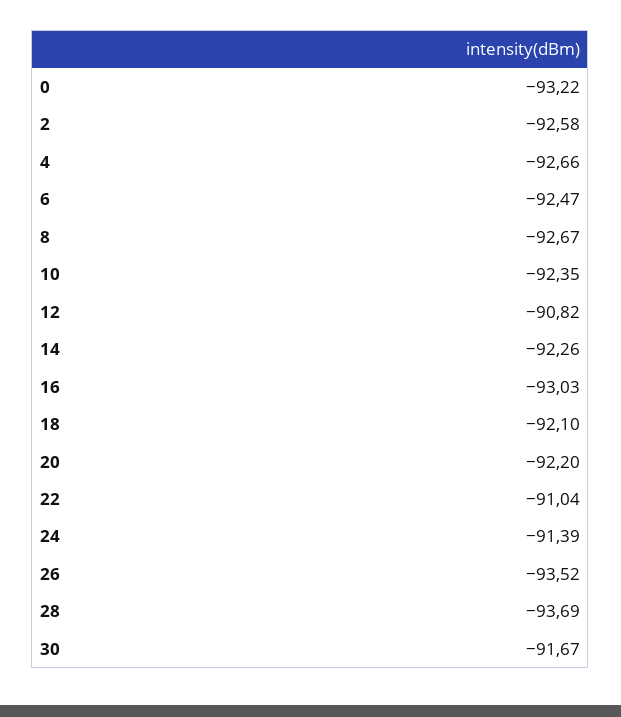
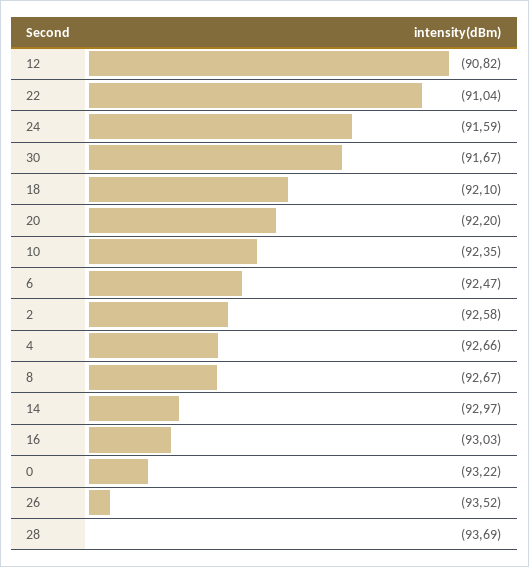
  {
    "0": -93.22,
    "2": -92.58,
    "4": -92.66,
    "6": -92.47,
    "8": -92.67,
    "10": -92.35,
    "12": -90.82,
-   "14": -92.26,
+   "14": -92.97,
    "16": -93.03,
    "18": -92.1,
    "20": -92.2,
    "22": -91.04,
-   "24": -91.39,
+   "24": -91.59,
    "26": -93.52,
    "28": -93.69,
    "30": -91.67
  }

